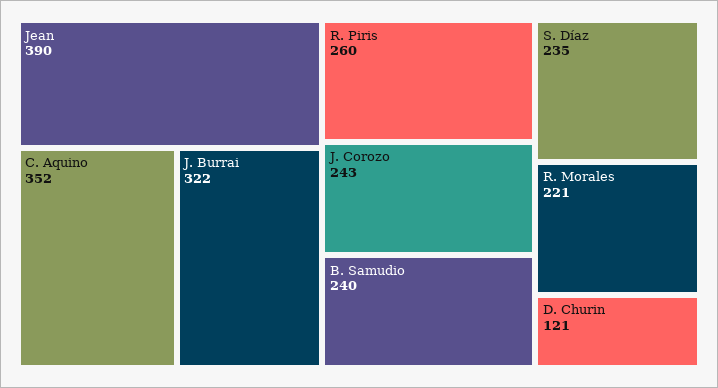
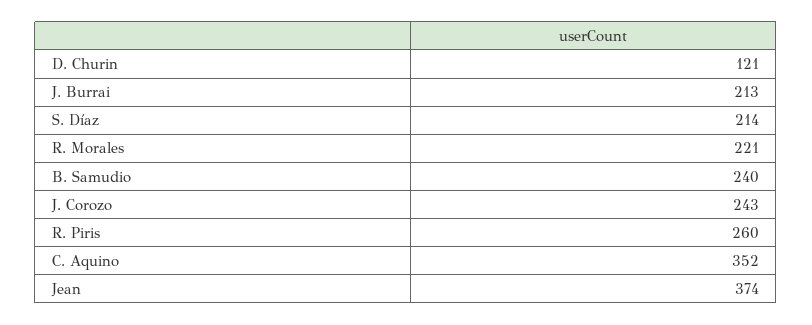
  {
-   "Jean": 390,
+   "Jean": 374,
    "C. Aquino": 352,
-   "J. Burrai": 322,
+   "J. Burrai": 213,
    "R. Piris": 260,
    "J. Corozo": 243,
    "B. Samudio": 240,
-   "S. Díaz": 235,
+   "S. Díaz": 214,
    "R. Morales": 221,
    "D. Churin": 121
  }

